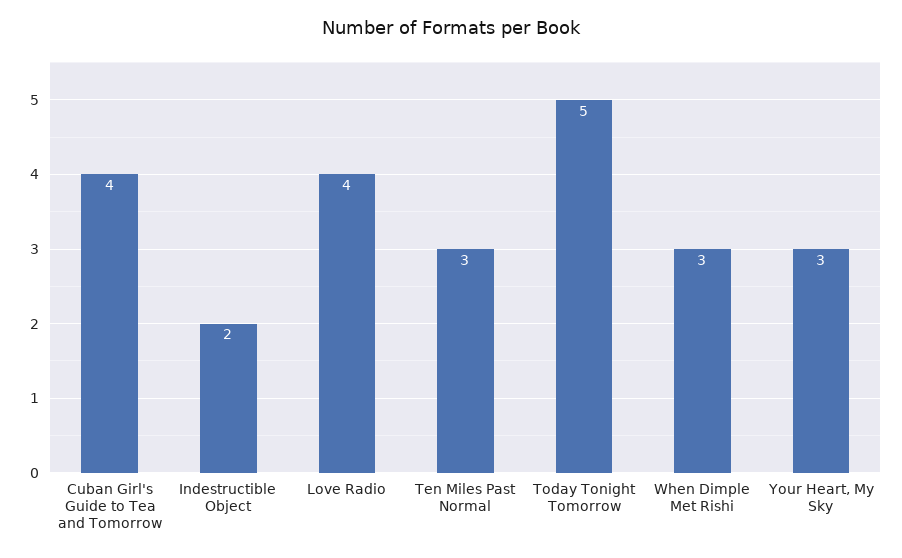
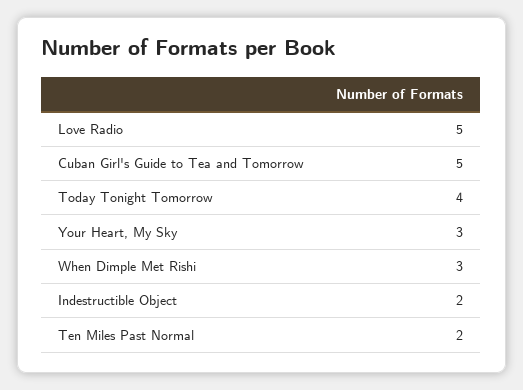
  {
-   "Cuban Girl's Guide to Tea and Tomorrow": 4,
+   "Cuban Girl's Guide to Tea and Tomorrow": 5,
    "Indestructible Object": 2,
-   "Love Radio": 4,
+   "Love Radio": 5,
-   "Ten Miles Past Normal": 3,
+   "Ten Miles Past Normal": 2,
-   "Today Tonight Tomorrow": 5,
+   "Today Tonight Tomorrow": 4,
    "When Dimple Met Rishi": 3,
    "Your Heart, My Sky": 3
  }

